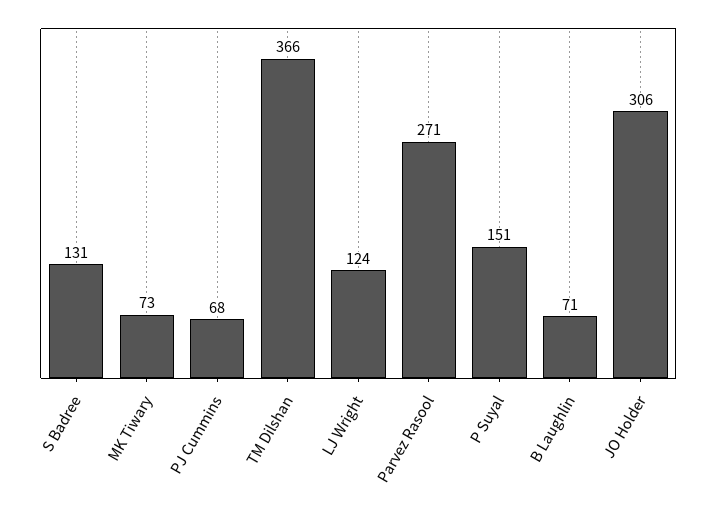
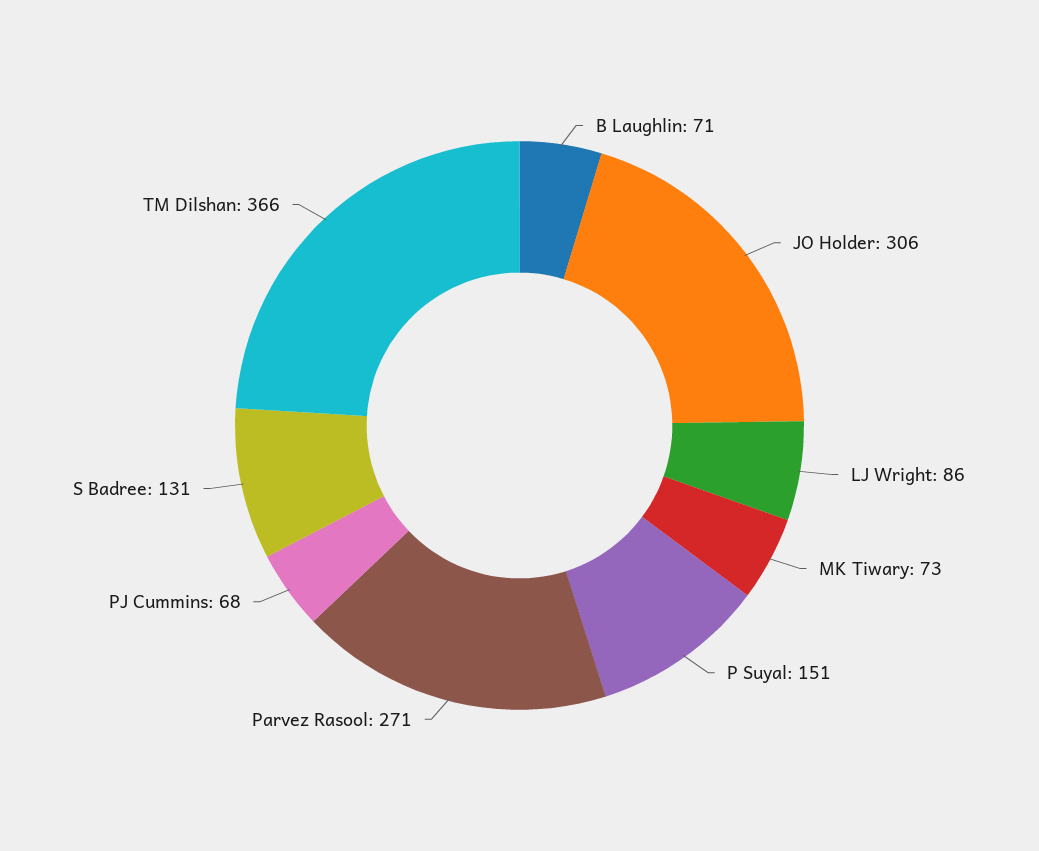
  {
    "S Badree": 131,
    "MK Tiwary": 73,
    "PJ Cummins": 68,
    "TM Dilshan": 366,
-   "LJ Wright": 124,
+   "LJ Wright": 86,
    "Parvez Rasool": 271,
    "P Suyal": 151,
    "B Laughlin": 71,
    "JO Holder": 306
  }

